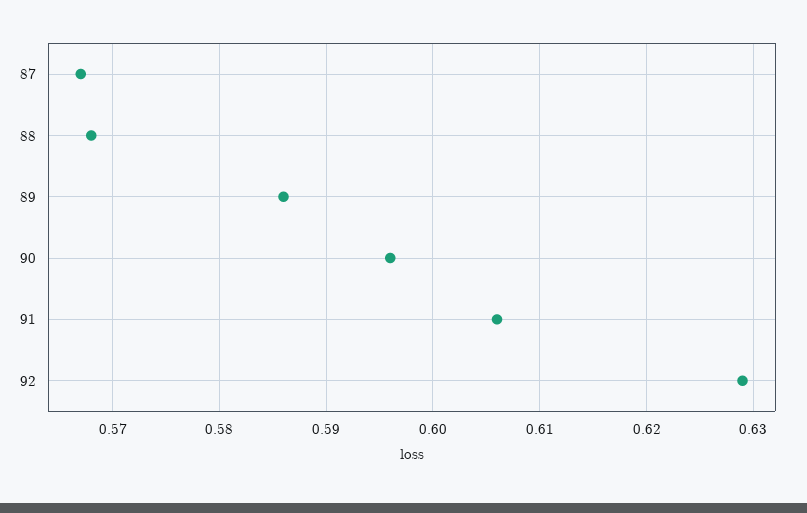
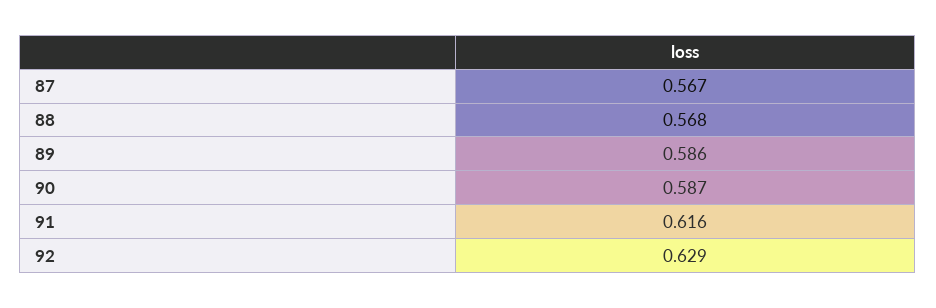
  {
    "87": 0.567,
    "88": 0.568,
    "89": 0.586,
-   "90": 0.596,
+   "90": 0.587,
-   "91": 0.606,
+   "91": 0.616,
    "92": 0.629
  }

